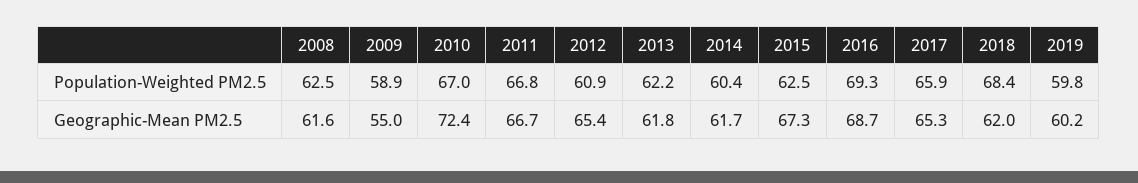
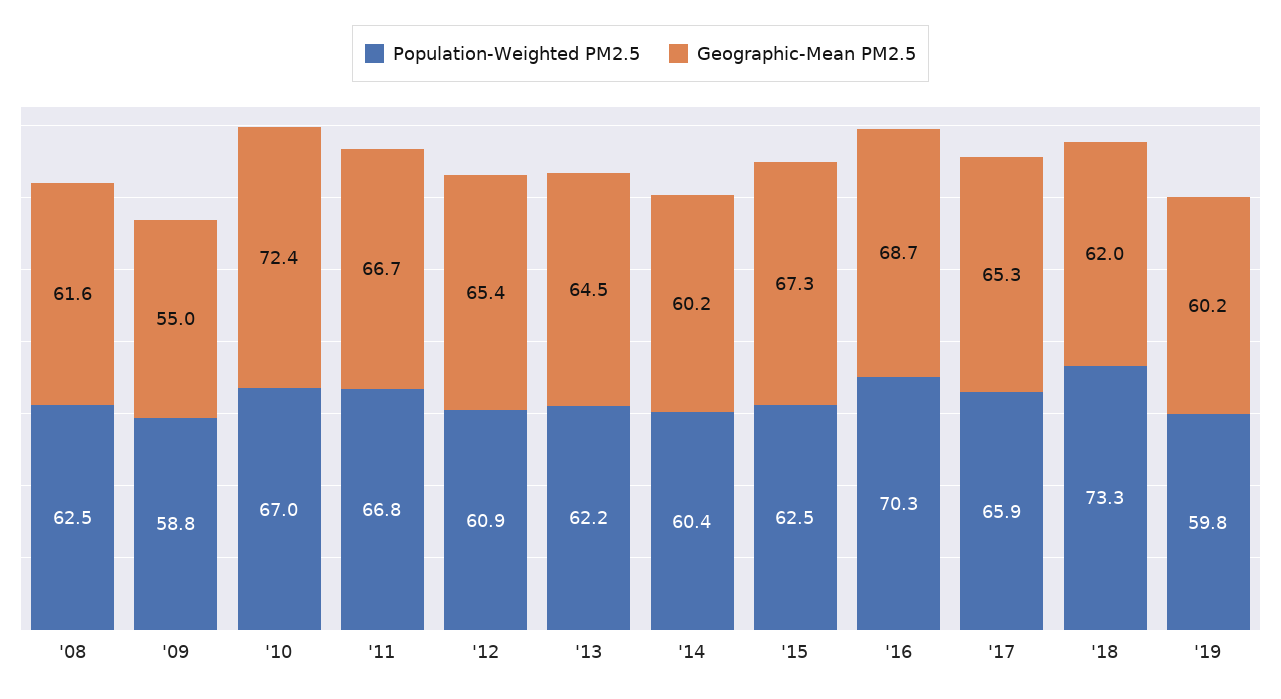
  {
    "Population-Weighted PM2.5": {
      "2008": 62.5,
-     "2009": 58.9,
+     "2009": 58.8,
      "2010": 67,
      "2011": 66.8,
      "2012": 60.9,
      "2013": 62.2,
      "2014": 60.4,
      "2015": 62.5,
-     "2016": 69.3,
+     "2016": 70.3,
      "2017": 65.9,
-     "2018": 68.4,
+     "2018": 73.3,
      "2019": 59.8
    },
    "Geographic-Mean PM2.5": {
      "2008": 61.6,
      "2009": 55,
      "2010": 72.4,
      "2011": 66.7,
      "2012": 65.4,
-     "2013": 61.8,
+     "2013": 64.5,
-     "2014": 61.7,
+     "2014": 60.2,
      "2015": 67.3,
      "2016": 68.7,
      "2017": 65.3,
      "2018": 62,
      "2019": 60.2
    }
  }

